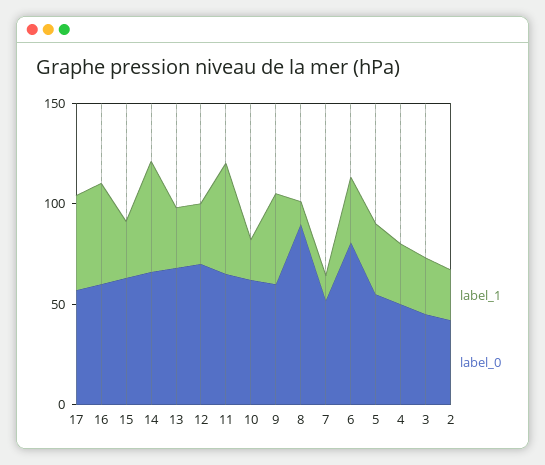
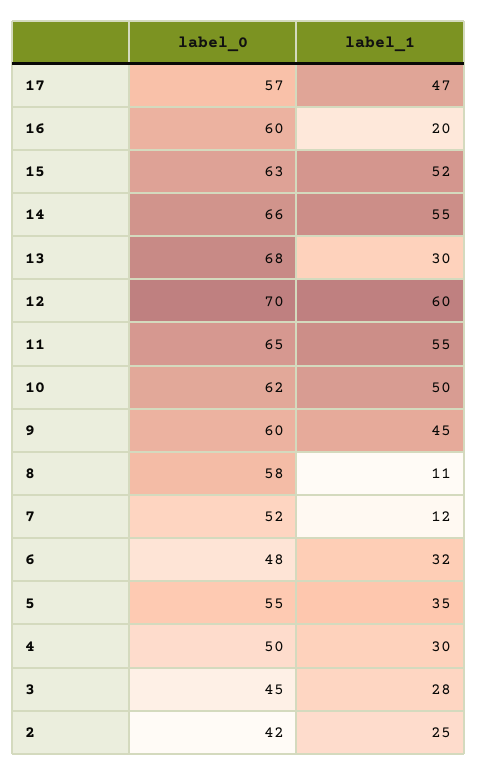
  {
    "label_1": {
      "17": 47,
-     "16": 50,
+     "16": 20,
-     "15": 30,
+     "15": 52,
      "14": 55,
      "13": 30,
-     "12": 30,
+     "12": 60,
      "11": 55,
-     "10": 20,
+     "10": 50,
      "9": 45,
      "8": 11,
      "7": 12,
      "6": 32,
      "5": 35,
      "4": 30,
      "3": 28,
      "2": 25
    },
    "label_0": {
      "17": 57,
      "16": 60,
      "15": 63,
      "14": 66,
      "13": 68,
      "12": 70,
      "11": 65,
      "10": 62,
      "9": 60,
-     "8": 90,
+     "8": 58,
      "7": 52,
-     "6": 80,
+     "6": 48,
      "5": 55,
      "4": 50,
      "3": 45,
      "2": 42
    }
  }

